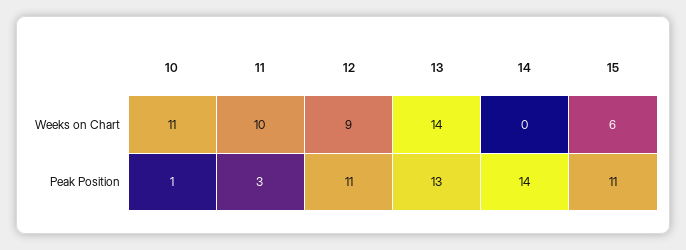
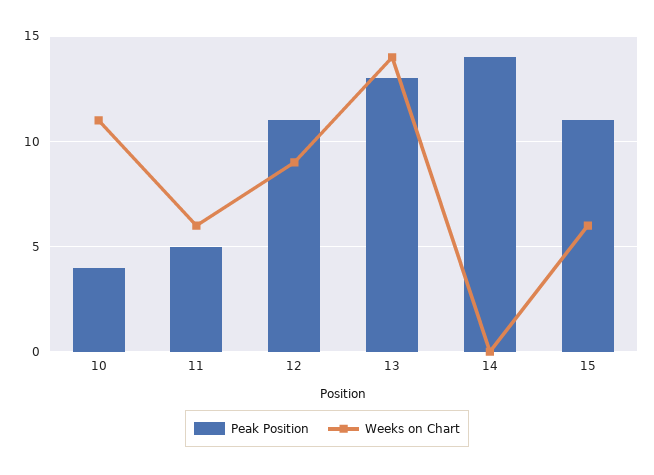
  {
    "Weeks on Chart": {
      "10": 11,
-     "11": 10,
+     "11": 6,
      "12": 9,
      "13": 14,
      "14": 0,
      "15": 6
    },
    "Peak Position": {
-     "10": 1,
+     "10": 4,
-     "11": 3,
+     "11": 5,
      "12": 11,
      "13": 13,
      "14": 14,
      "15": 11
    }
  }

